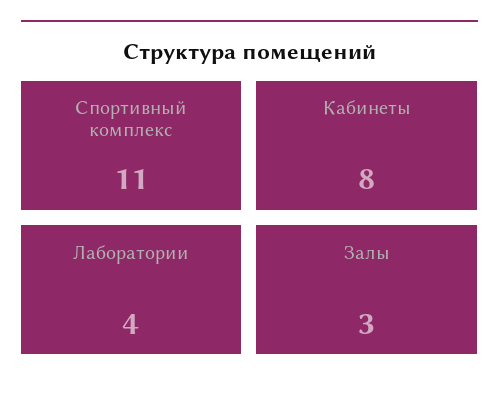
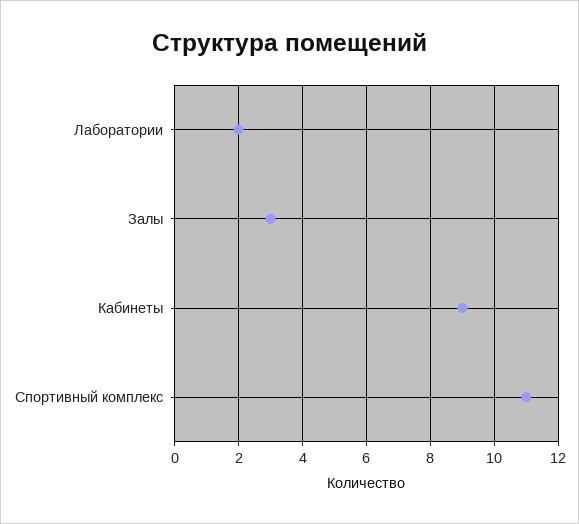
  {
    "Спортивный комплекс": 11,
-   "Кабинеты": 8,
+   "Кабинеты": 9,
-   "Лаборатории": 4,
+   "Лаборатории": 2,
    "Залы": 3
  }

